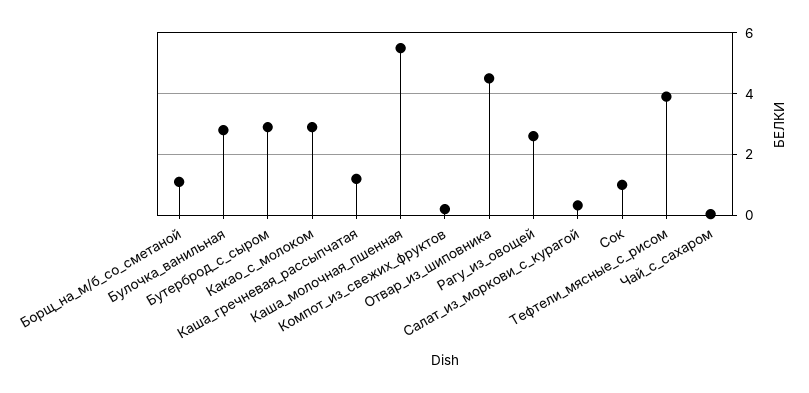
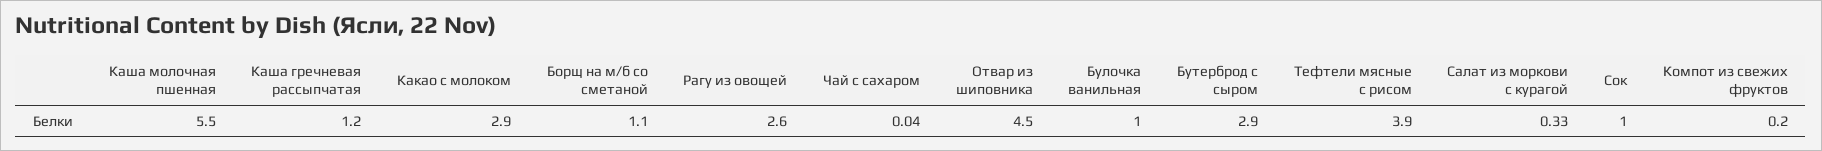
  {
    "Борщ_на_м/б_со_сметаной": 1.1,
-   "Булочка_ванильная": 2.8,
+   "Булочка_ванильная": 1,
    "Бутерброд_с_сыром": 2.9,
    "Какао_с_молоком": 2.9,
    "Каша_гречневая_рассыпчатая": 1.2,
    "Каша_молочная_пшенная": 5.5,
    "Компот_из_свежих_фруктов": 0.2,
    "Отвар_из_шиповника": 4.5,
    "Рагу_из_овощей": 2.6,
    "Салат_из_моркови_с_курагой": 0.33,
    "Сок": 1,
    "Тефтели_мясные_с_рисом": 3.9,
    "Чай_с_сахаром": 0.04
  }

